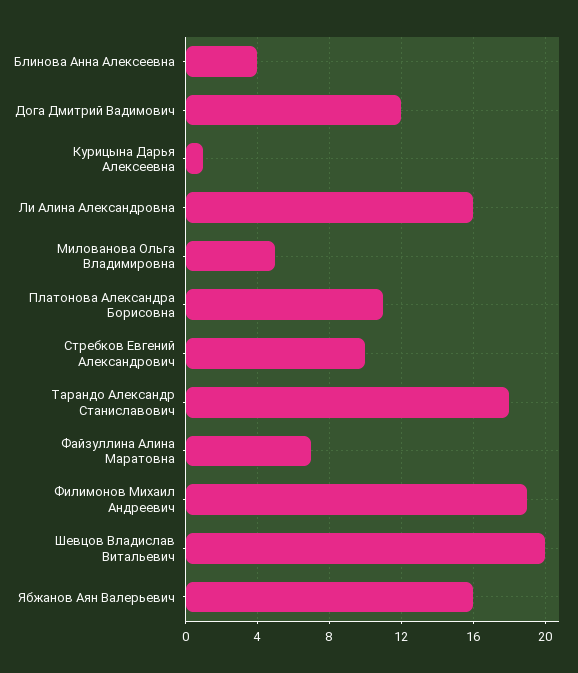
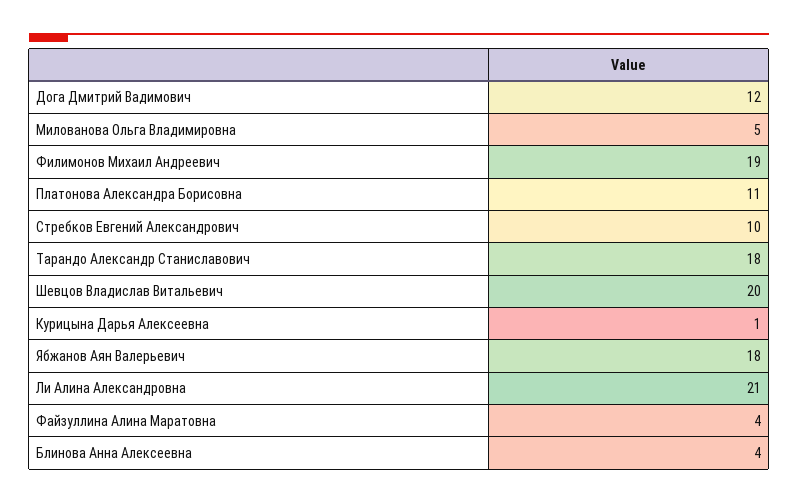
  {
    "Блинова Анна Алексеевна": 4,
    "Дога Дмитрий Вадимович": 12,
    "Курицына Дарья Алексеевна": 1,
-   "Ли Алина Александровна": 16,
+   "Ли Алина Александровна": 21,
    "Милованова Ольга Владимировна": 5,
    "Платонова Александра Борисовна": 11,
    "Стребков Евгений Александрович": 10,
    "Тарандо Александр Станиславович": 18,
-   "Файзуллина Алина Маратовна": 7,
+   "Файзуллина Алина Маратовна": 4,
    "Филимонов Михаил Андреевич": 19,
    "Шевцов Владислав Витальевич": 20,
-   "Ябжанов Аян Валерьевич": 16
+   "Ябжанов Аян Валерьевич": 18
  }

